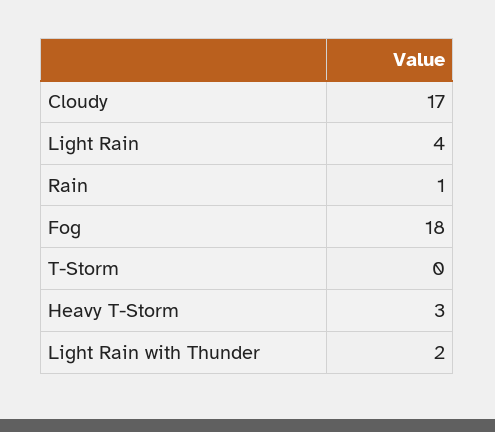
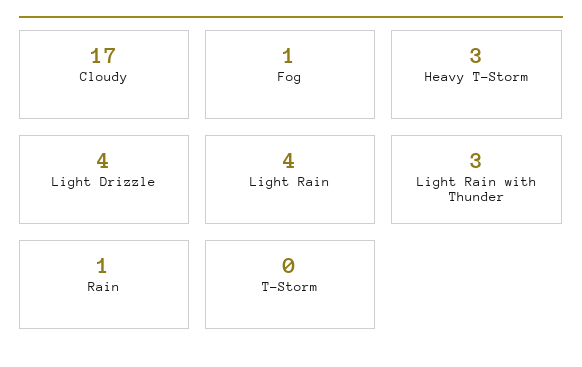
  {
    "Cloudy": 17,
    "Light Rain": 4,
    "Rain": 1,
-   "Fog": 18,
+   "Fog": 1,
    "T-Storm": 0,
    "Heavy T-Storm": 3,
-   "Light Rain with Thunder": 2
+   "Light Rain with Thunder": 3,
+   "Light Drizzle": 4
  }

